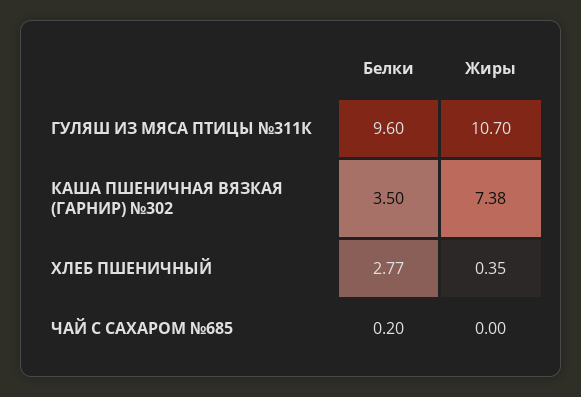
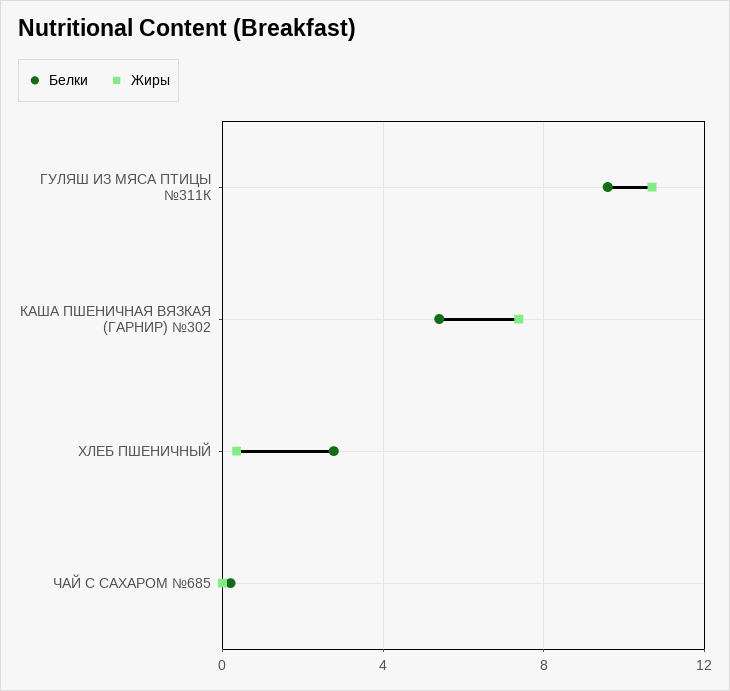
  {
    "Белки": {
      "ГУЛЯШ ИЗ МЯСА ПТИЦЫ №311К": 9.6,
-     "КАША ПШЕНИЧНАЯ ВЯЗКАЯ (ГАРНИР) №302": 3.5,
+     "КАША ПШЕНИЧНАЯ ВЯЗКАЯ (ГАРНИР) №302": 5.5,
      "ХЛЕБ ПШЕНИЧНЫЙ": 2.77,
      "ЧАЙ С САХАРОМ №685": 0.2
    },
    "Жиры": {
      "ГУЛЯШ ИЗ МЯСА ПТИЦЫ №311К": 10.7,
      "КАША ПШЕНИЧНАЯ ВЯЗКАЯ (ГАРНИР) №302": 7.38,
      "ХЛЕБ ПШЕНИЧНЫЙ": 0.35,
      "ЧАЙ С САХАРОМ №685": 0
    }
  }

